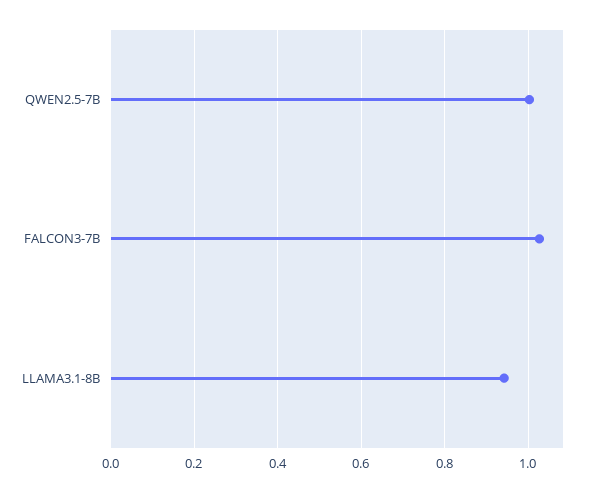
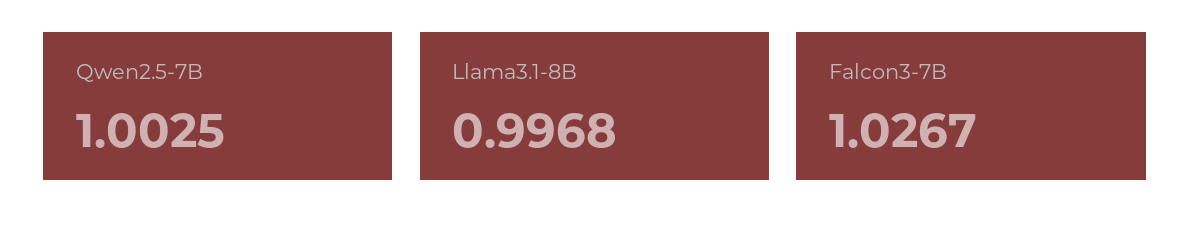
  {
    "QWEN2.5-7B": 1.0025,
    "FALCON3-7B": 1.0267,
-   "LLAMA3.1-8B": 0.94
+   "LLAMA3.1-8B": 0.9968
  }

